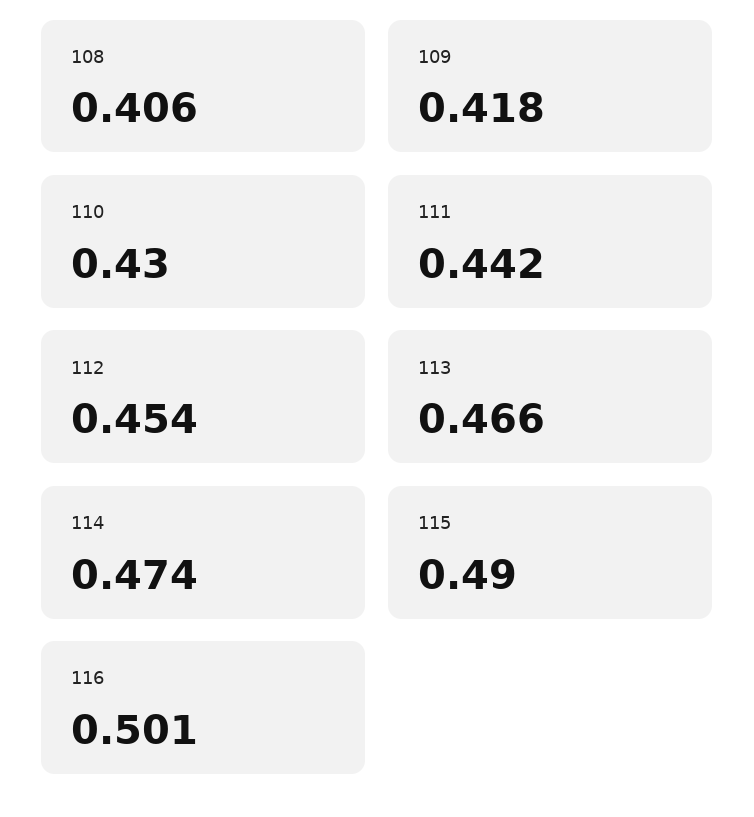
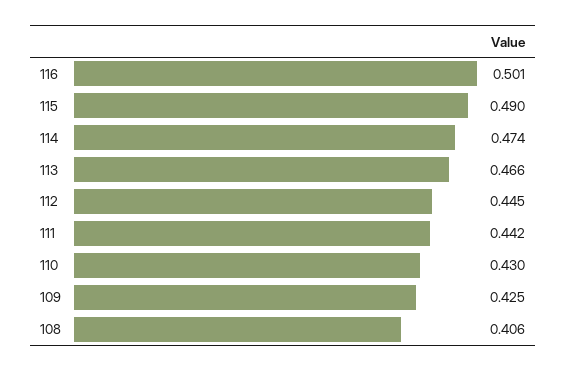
  {
    "108": 0.406,
-   "109": 0.418,
+   "109": 0.425,
    "110": 0.43,
    "111": 0.442,
-   "112": 0.454,
+   "112": 0.445,
    "113": 0.466,
    "114": 0.474,
    "115": 0.49,
    "116": 0.501
  }

